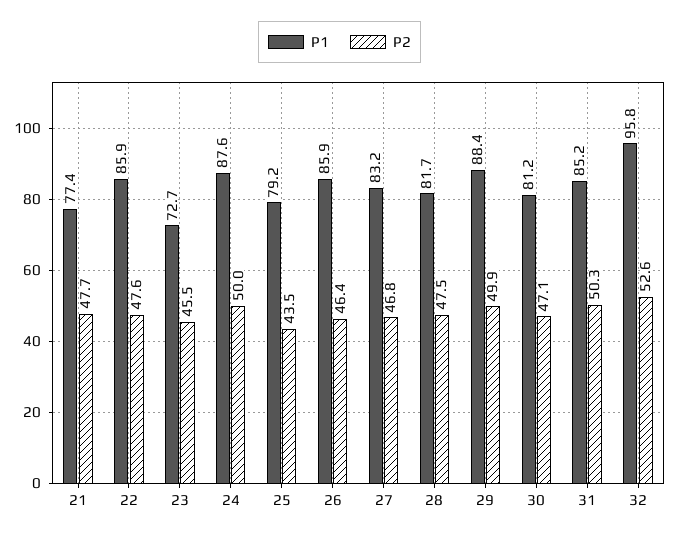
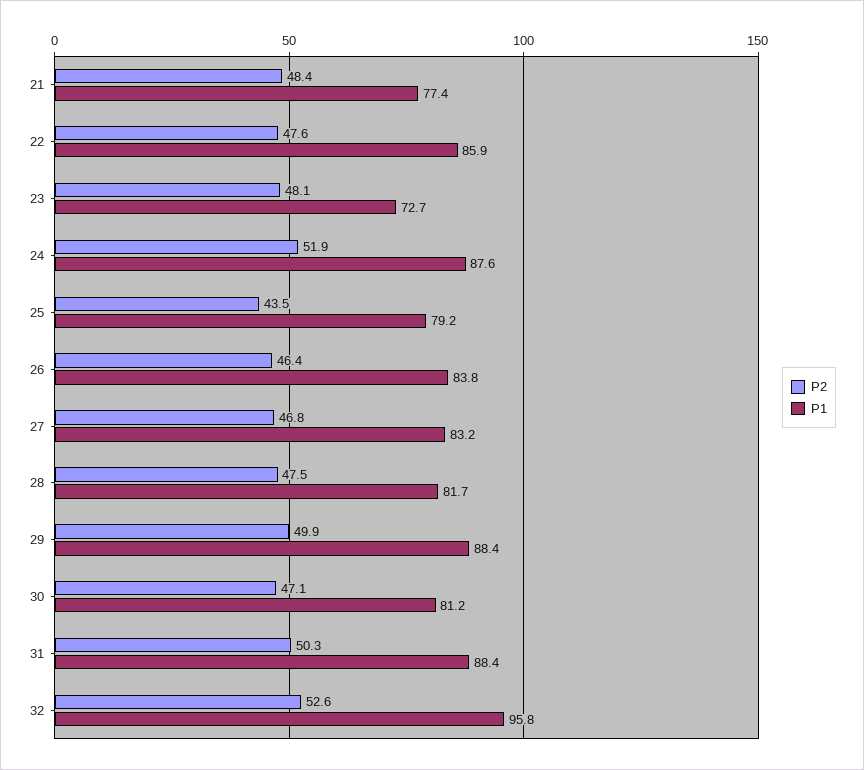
  {
    "P1": {
      "21": 77.4,
      "22": 85.9,
      "23": 72.7,
      "24": 87.6,
      "25": 79.2,
-     "26": 85.9,
+     "26": 83.8,
      "27": 83.2,
      "28": 81.7,
      "29": 88.4,
      "30": 81.2,
-     "31": 85.2,
+     "31": 88.4,
      "32": 95.8
    },
    "P2": {
-     "21": 47.7,
+     "21": 48.4,
      "22": 47.6,
-     "23": 45.5,
+     "23": 48.1,
-     "24": 50,
+     "24": 51.9,
      "25": 43.5,
      "26": 46.4,
      "27": 46.8,
      "28": 47.5,
      "29": 49.9,
      "30": 47.1,
      "31": 50.3,
      "32": 52.6
    }
  }

